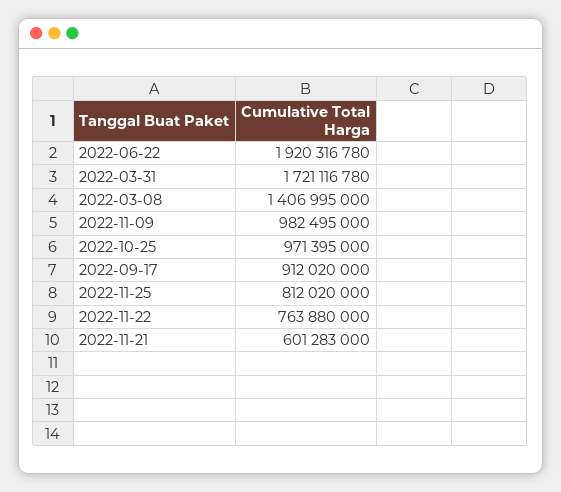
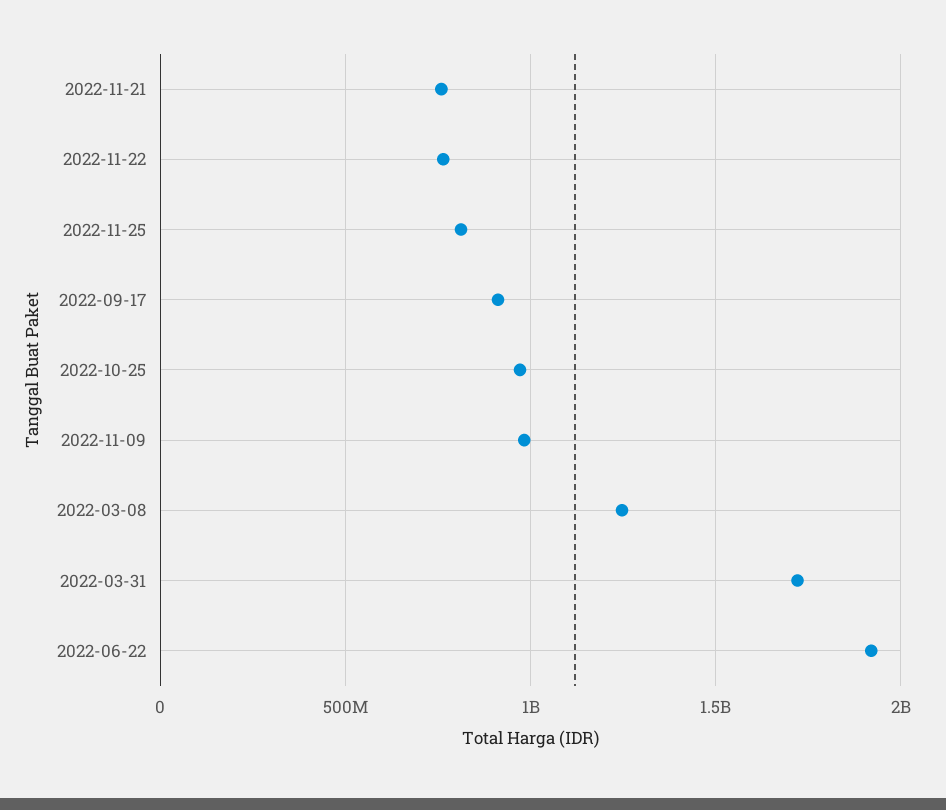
  {
    "2022-06-22": 1920316780,
    "2022-03-31": 1721116780,
-   "2022-03-08": 1406995000,
+   "2022-03-08": 1250000000,
    "2022-11-09": 982495000,
    "2022-10-25": 971395000,
    "2022-09-17": 912020000,
    "2022-11-25": 812020000,
    "2022-11-22": 763880000,
-   "2022-11-21": 601283000
+   "2022-11-21": 750000000
  }

